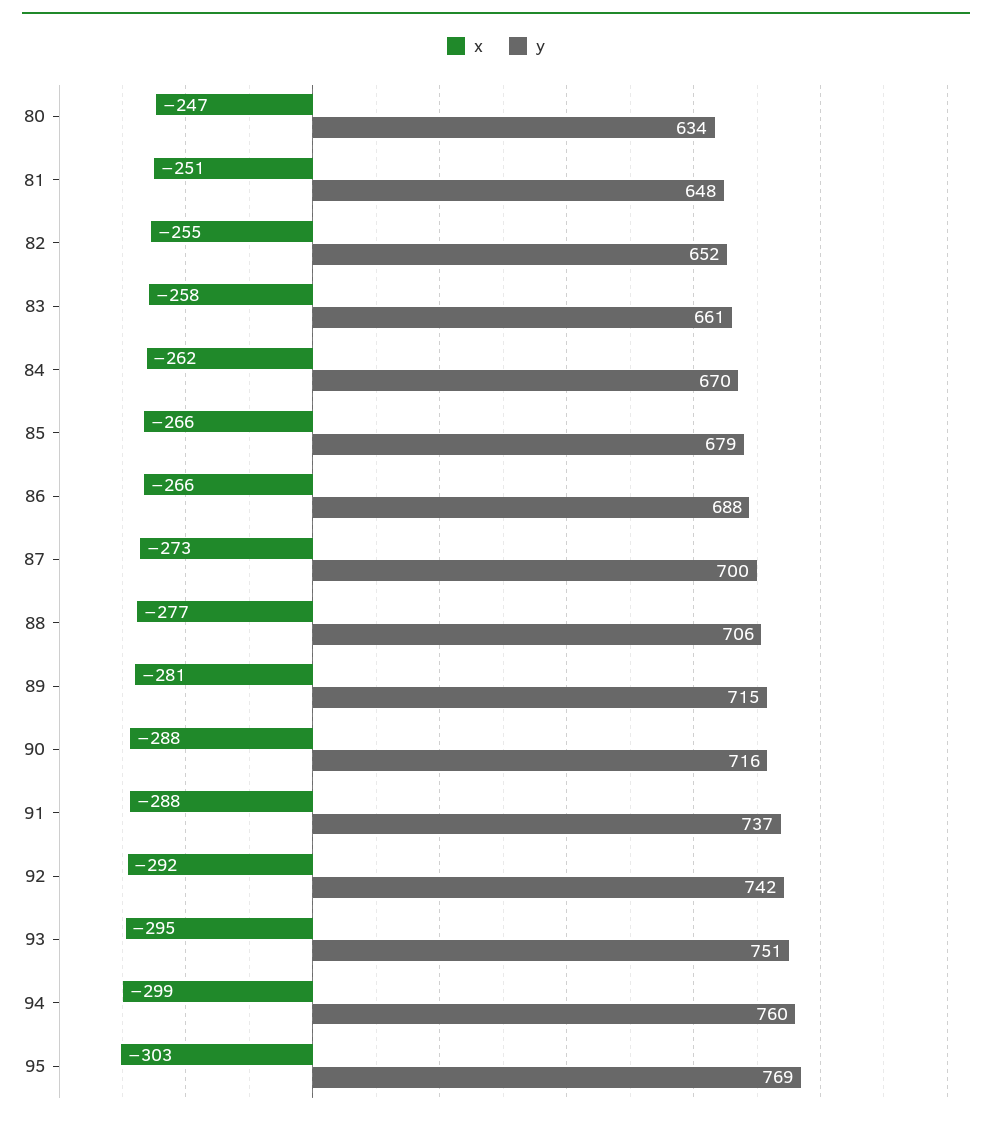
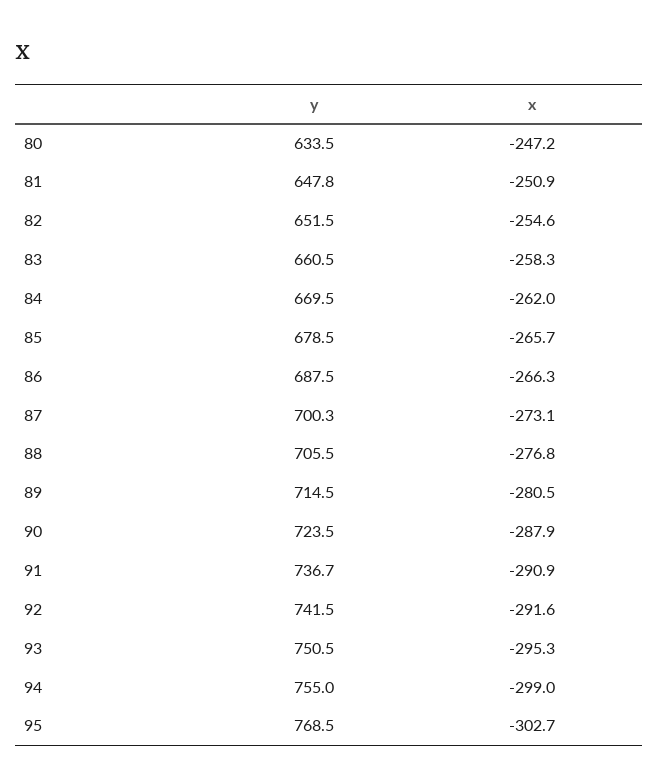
  {
    "x": {
      "80": -247.2,
      "81": -250.9,
      "82": -254.6,
      "83": -258.3,
      "84": -262,
      "85": -265.7,
      "86": -266.3,
      "87": -273.1,
      "88": -276.8,
      "89": -280.5,
      "90": -287.9,
-     "91": -288,
+     "91": -290.9,
      "92": -291.6,
      "93": -295.3,
      "94": -299,
      "95": -302.7
    },
    "y": {
      "80": 633.5,
      "81": 647.8,
      "82": 651.5,
      "83": 660.5,
      "84": 669.5,
      "85": 678.5,
      "86": 687.5,
      "87": 700.3,
      "88": 705.5,
      "89": 714.5,
-     "90": 716,
+     "90": 723.5,
      "91": 736.7,
      "92": 741.5,
      "93": 750.5,
-     "94": 760,
+     "94": 755,
      "95": 768.5
    }
  }

